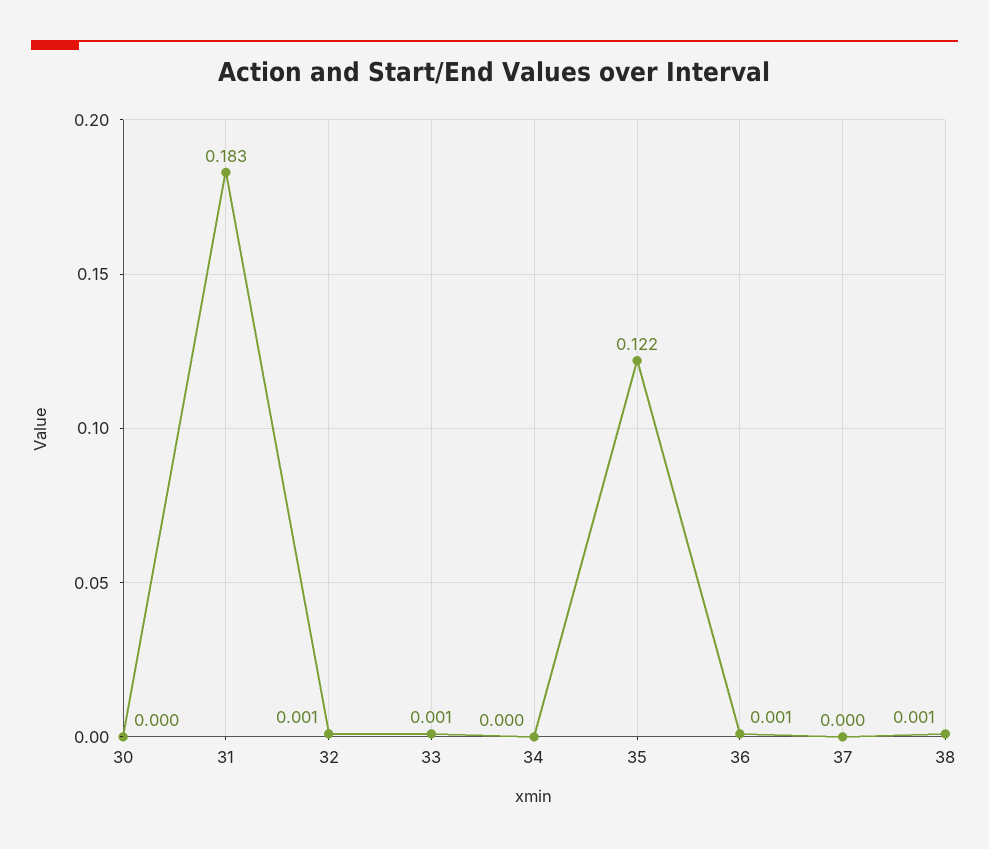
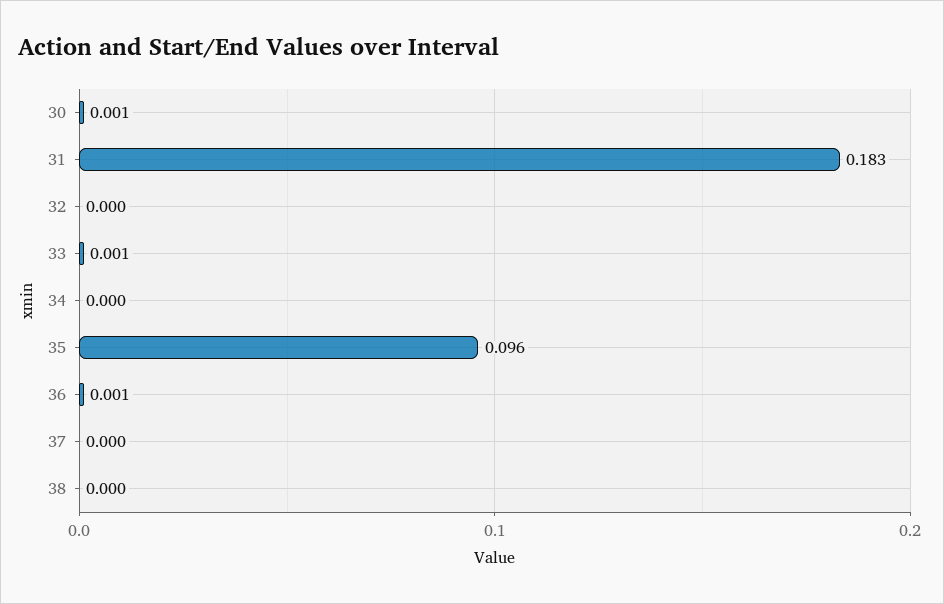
  {
-   "30": 0,
+   "30": 0.001,
    "31": 0.183,
-   "32": 0.001,
+   "32": 0,
    "33": 0.001,
    "34": 0,
-   "35": 0.122,
+   "35": 0.096,
    "36": 0.001,
    "37": 0,
-   "38": 0.001
+   "38": 0
  }

